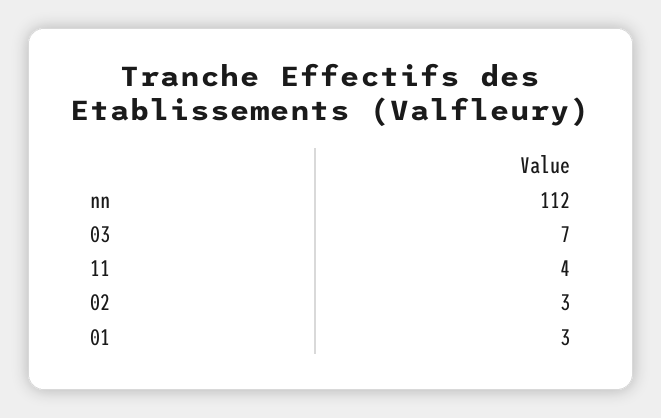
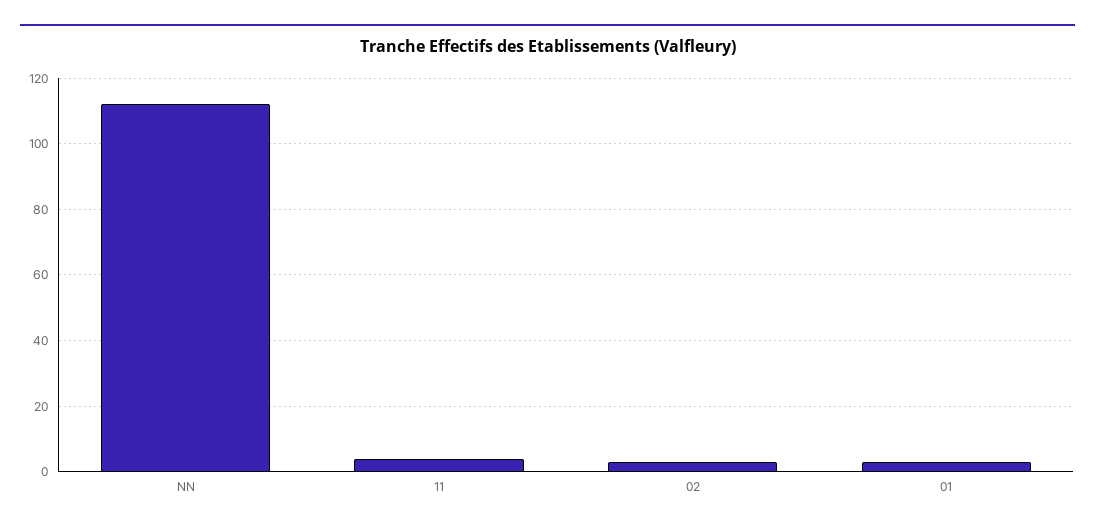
  {
    "nn": 112,
-   "03": 7,
    "11": 4,
    "02": 3,
    "01": 3
  }

